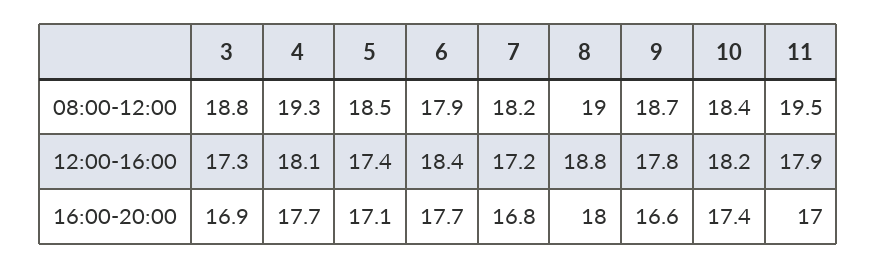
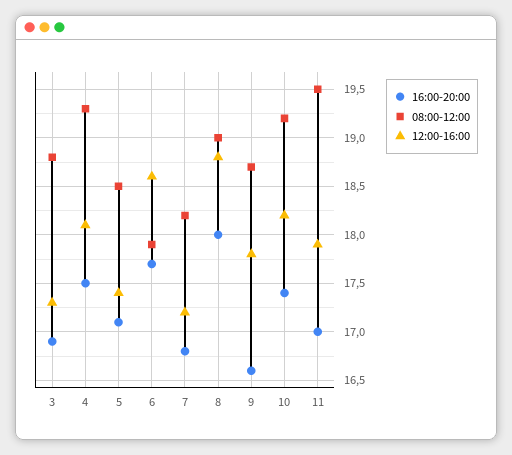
  {
    "08:00-12:00": {
      "3": 18.8,
      "4": 19.3,
      "5": 18.5,
      "6": 17.9,
      "7": 18.2,
      "8": 19,
      "9": 18.7,
-     "10": 18.4,
+     "10": 19.2,
      "11": 19.5
    },
    "12:00-16:00": {
      "3": 17.3,
      "4": 18.1,
      "5": 17.4,
-     "6": 18.4,
+     "6": 18.6,
      "7": 17.2,
      "8": 18.8,
      "9": 17.8,
      "10": 18.2,
      "11": 17.9
    },
    "16:00-20:00": {
      "3": 16.9,
-     "4": 17.7,
+     "4": 17.5,
      "5": 17.1,
      "6": 17.7,
      "7": 16.8,
      "8": 18,
      "9": 16.6,
      "10": 17.4,
      "11": 17
    }
  }

